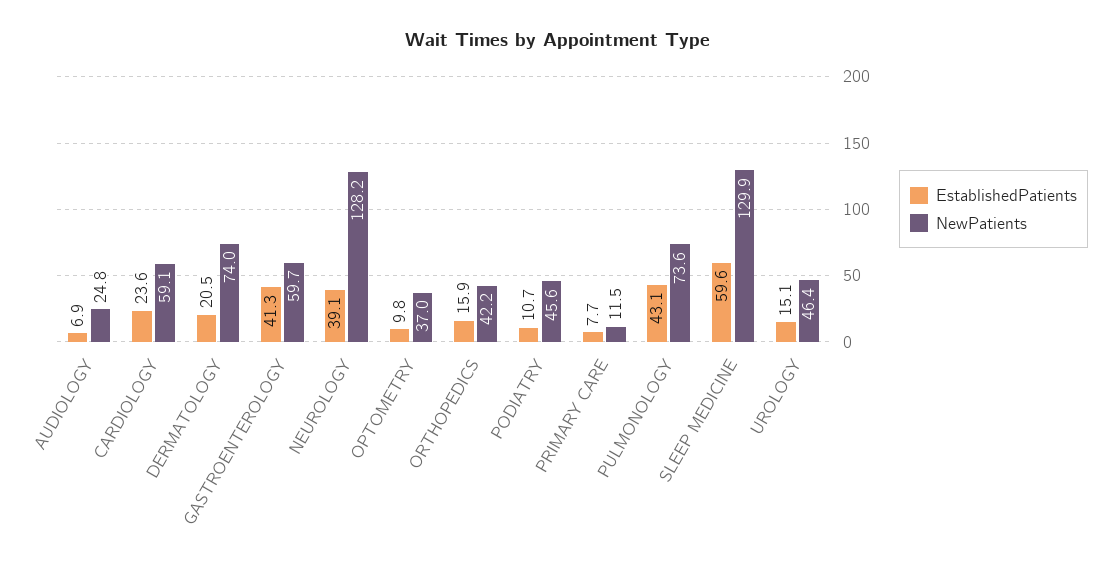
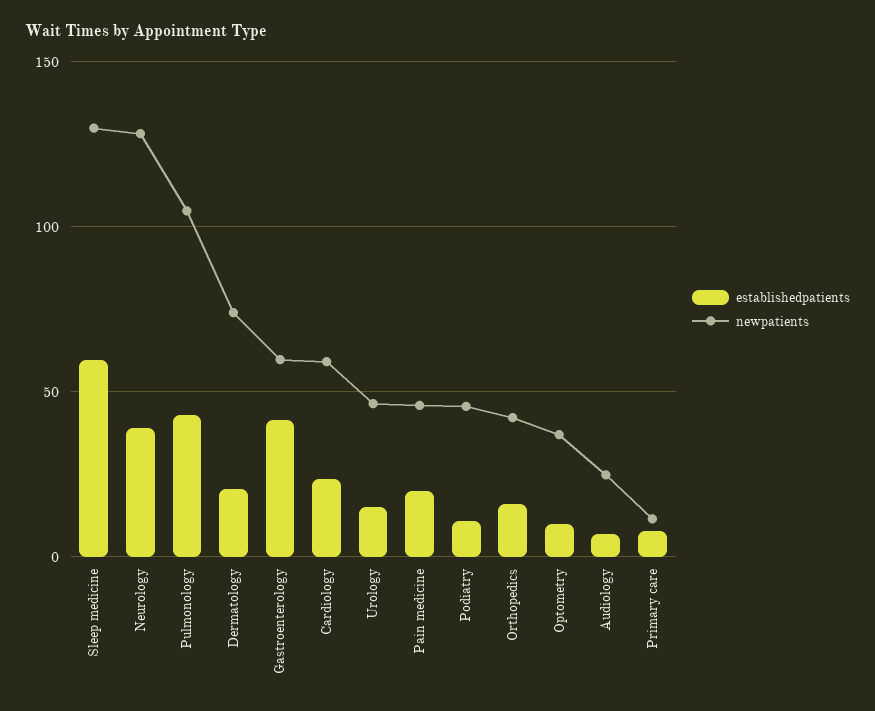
  {
    "EstablishedPatients": {
      "AUDIOLOGY": 6.9,
      "CARDIOLOGY": 23.6,
      "DERMATOLOGY": 20.5,
      "GASTROENTEROLOGY": 41.3,
      "NEUROLOGY": 39.1,
      "OPTOMETRY": 9.8,
      "ORTHOPEDICS": 15.9,
      "PODIATRY": 10.7,
      "PRIMARY CARE": 7.7,
      "PULMONOLOGY": 43.1,
      "SLEEP MEDICINE": 59.6,
-     "UROLOGY": 15.1
+     "UROLOGY": 15.1,
+     "Pain medicine": 20
    },
    "NewPatients": {
      "AUDIOLOGY": 24.8,
      "CARDIOLOGY": 59.1,
      "DERMATOLOGY": 74,
      "GASTROENTEROLOGY": 59.7,
      "NEUROLOGY": 128.2,
      "OPTOMETRY": 37,
      "ORTHOPEDICS": 42.2,
      "PODIATRY": 45.6,
      "PRIMARY CARE": 11.5,
-     "PULMONOLOGY": 73.6,
+     "PULMONOLOGY": 105,
      "SLEEP MEDICINE": 129.9,
-     "UROLOGY": 46.4
+     "UROLOGY": 46.4,
+     "Pain medicine": 45
    }
  }

